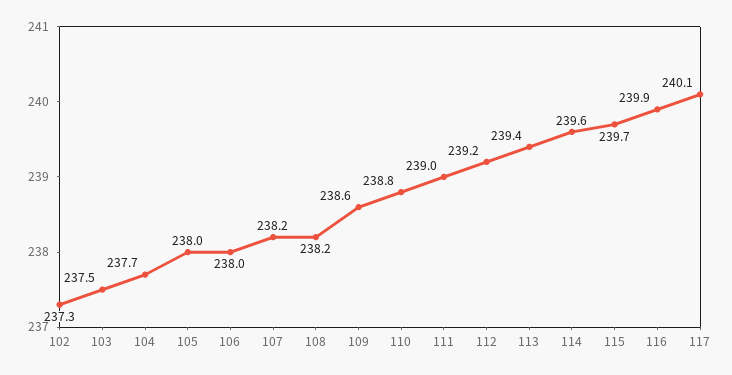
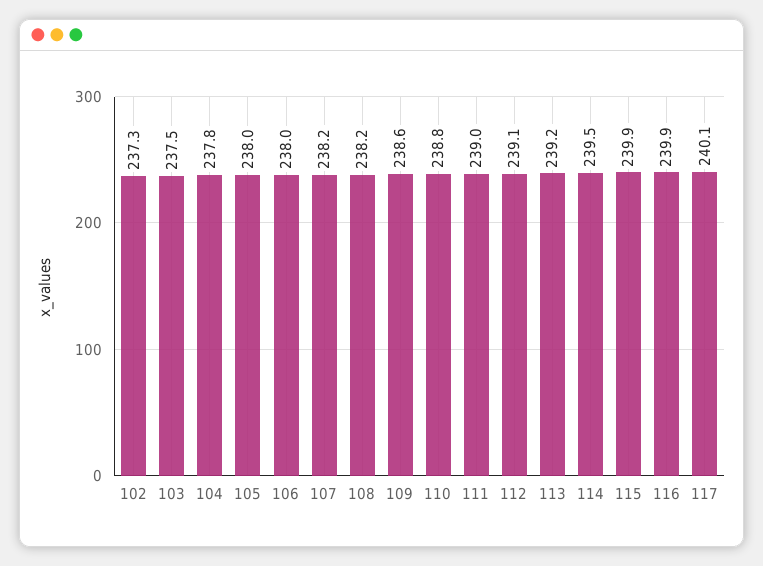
  {
    "102": 237.3,
    "103": 237.5,
-   "104": 237.7,
+   "104": 237.8,
    "105": 238,
    "106": 238,
    "107": 238.2,
    "108": 238.2,
    "109": 238.6,
    "110": 238.8,
    "111": 239,
-   "112": 239.2,
+   "112": 239.1,
-   "113": 239.4,
+   "113": 239.2,
-   "114": 239.6,
+   "114": 239.5,
-   "115": 239.7,
+   "115": 239.9,
    "116": 239.9,
    "117": 240.1
  }

